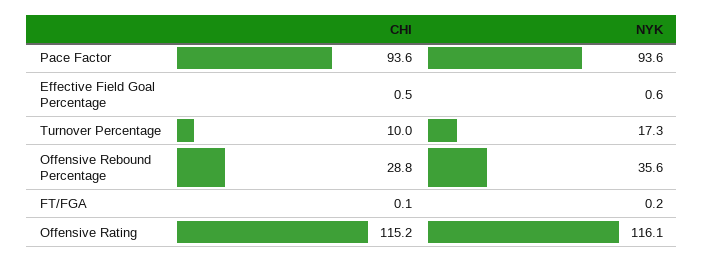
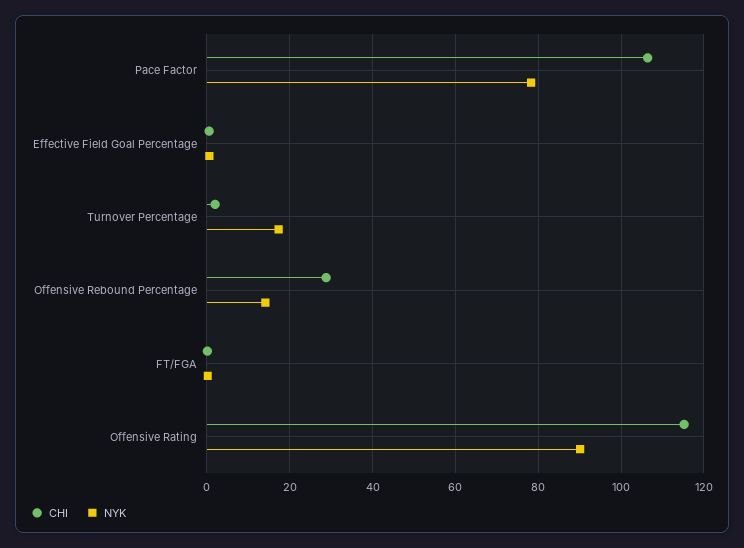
  {
    "CHI": {
-     "Pace Factor": 93.6,
+     "Pace Factor": 106,
      "Effective Field Goal Percentage": 0.5,
-     "Turnover Percentage": 10,
+     "Turnover Percentage": 2,
      "Offensive Rebound Percentage": 28.8,
      "FT/FGA": 0.1,
      "Offensive Rating": 115.2
    },
    "NYK": {
-     "Pace Factor": 93.6,
+     "Pace Factor": 78,
      "Effective Field Goal Percentage": 0.6,
      "Turnover Percentage": 17.3,
-     "Offensive Rebound Percentage": 35.6,
+     "Offensive Rebound Percentage": 14,
      "FT/FGA": 0.2,
-     "Offensive Rating": 116.1
+     "Offensive Rating": 90
    }
  }

